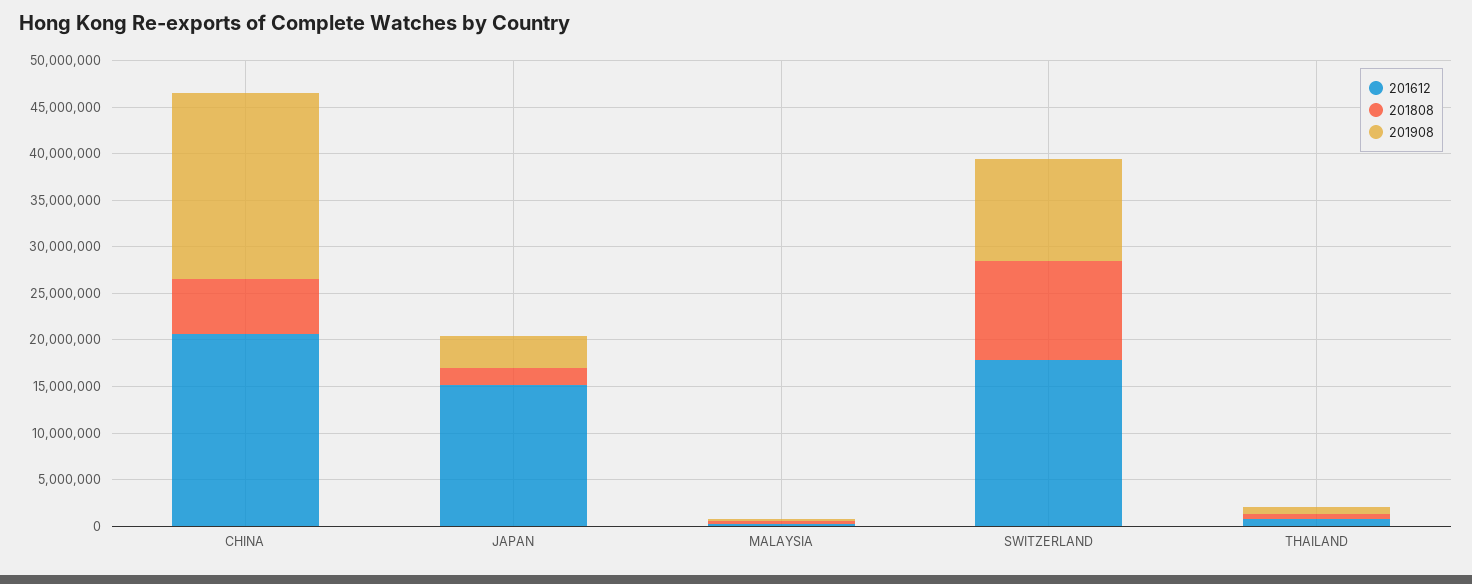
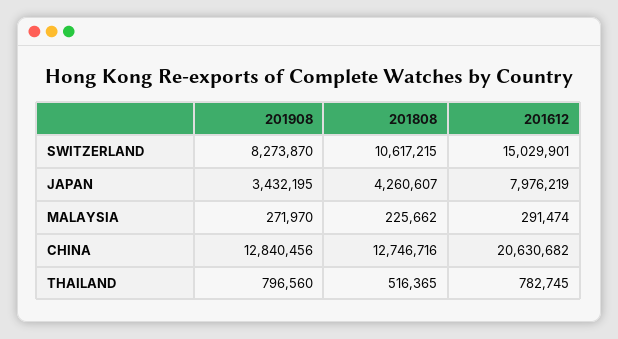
  {
    "201612": {
      "CHINA": 20630682,
-     "JAPAN": 15000000,
+     "JAPAN": 7976219,
      "MALAYSIA": 291474,
-     "SWITZERLAND": 18000000,
+     "SWITZERLAND": 15029901,
      "THAILAND": 782745
    },
    "201808": {
-     "CHINA": 6000000,
+     "CHINA": 12746716,
-     "JAPAN": 2000000,
+     "JAPAN": 4260607,
      "MALAYSIA": 225662,
      "SWITZERLAND": 10617215,
      "THAILAND": 516365
    },
    "201908": {
-     "CHINA": 20000000,
+     "CHINA": 12840456,
      "JAPAN": 3432195,
      "MALAYSIA": 271970,
-     "SWITZERLAND": 11000000,
+     "SWITZERLAND": 8273870,
      "THAILAND": 796560
    }
  }

